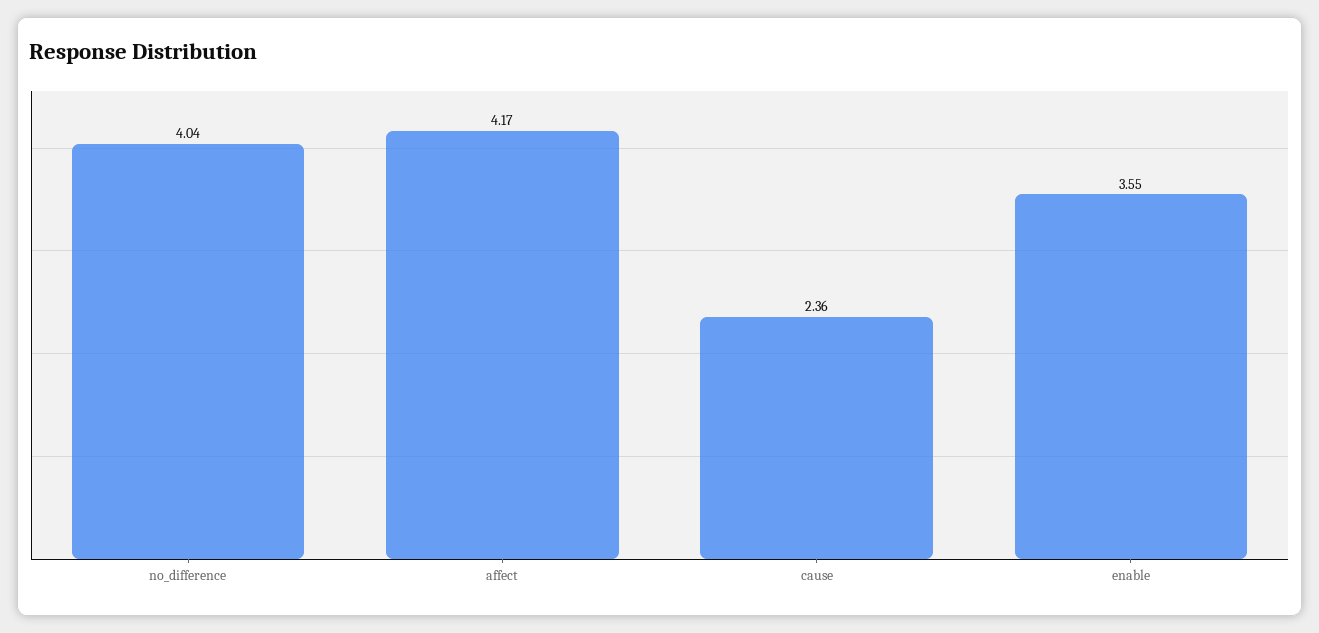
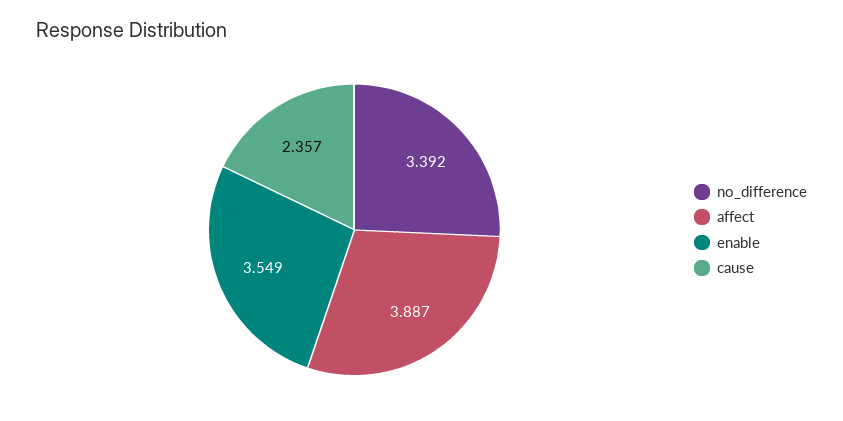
  {
-   "no_difference": 4.04,
+   "no_difference": 3.392,
-   "affect": 4.17,
+   "affect": 3.887,
    "cause": 2.357,
    "enable": 3.549
  }

